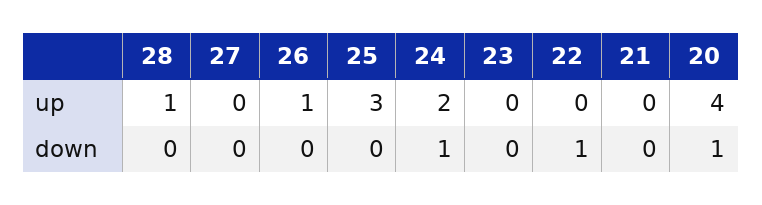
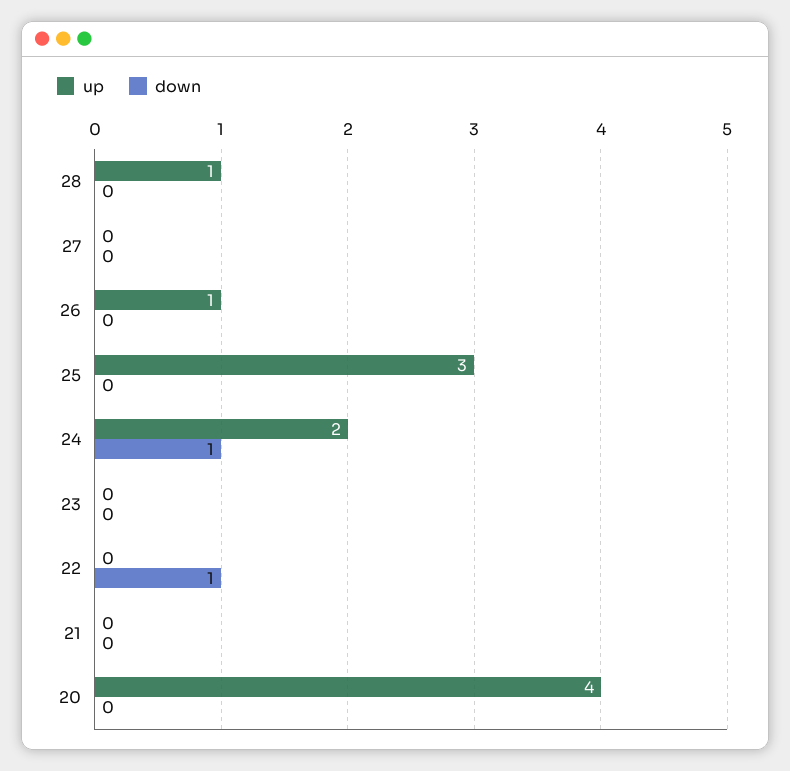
  {
    "up": {
      "28": 1,
      "27": 0,
      "26": 1,
      "25": 3,
      "24": 2,
      "23": 0,
      "22": 0,
      "21": 0,
      "20": 4
    },
    "down": {
      "28": 0,
      "27": 0,
      "26": 0,
      "25": 0,
      "24": 1,
      "23": 0,
      "22": 1,
      "21": 0,
-     "20": 1
+     "20": 0
    }
  }

